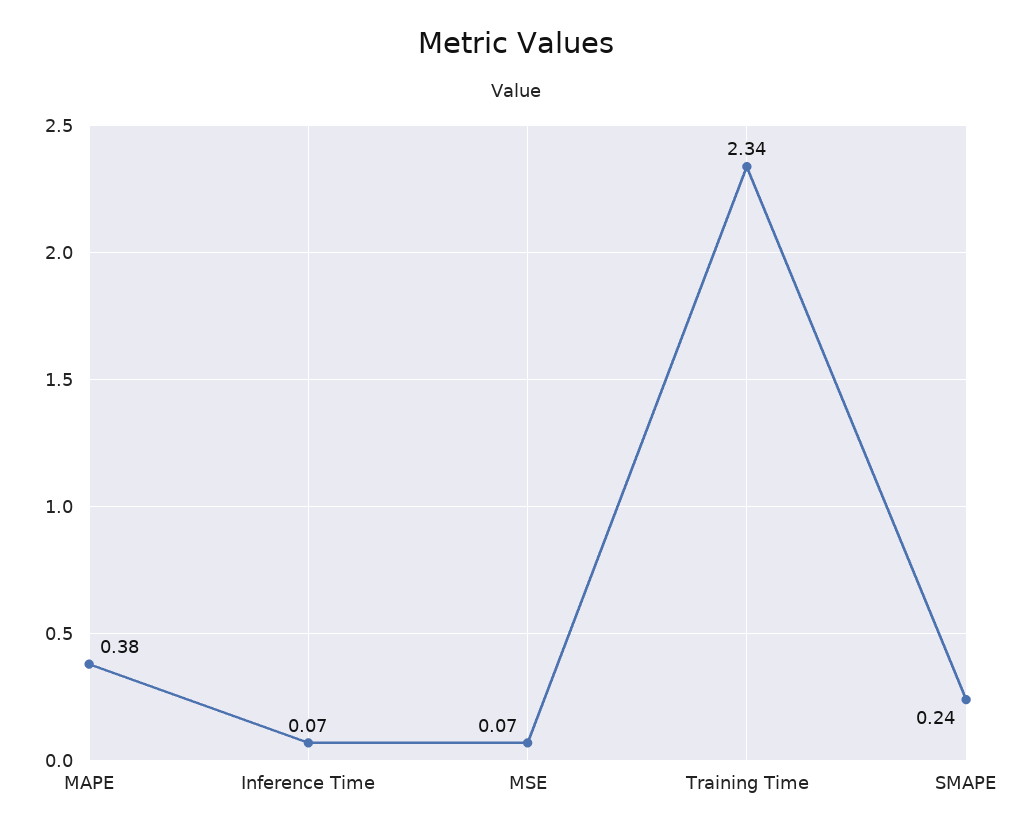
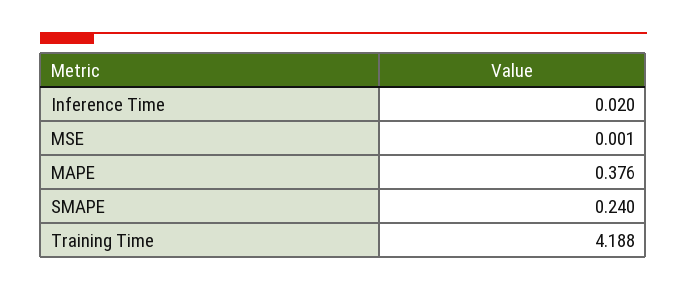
  {
    "MAPE": 0.376,
-   "Inference Time": 0.07,
+   "Inference Time": 0.02,
-   "MSE": 0.07,
+   "MSE": 0.001,
-   "Training Time": 2.34,
+   "Training Time": 4.188,
    "SMAPE": 0.24
  }

